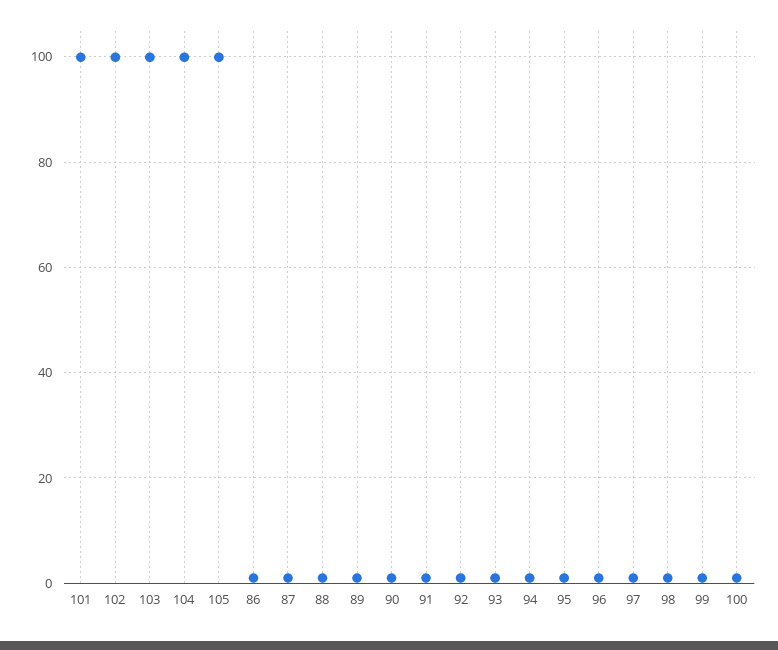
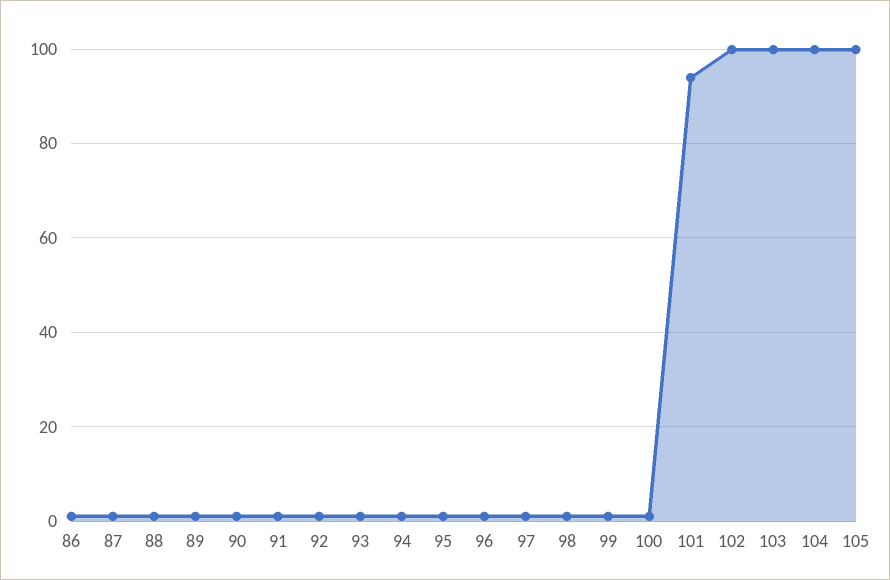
  {
-   "101": 100,
+   "101": 94,
    "102": 100,
    "103": 100,
    "104": 100,
    "105": 100,
    "86": 2,
    "87": 2,
    "88": 2,
    "89": 2,
    "90": 2,
    "91": 2,
    "92": 2,
    "93": 2,
    "94": 2,
    "95": 2,
    "96": 2,
    "97": 2,
    "98": 2,
    "99": 2,
    "100": 2
  }

